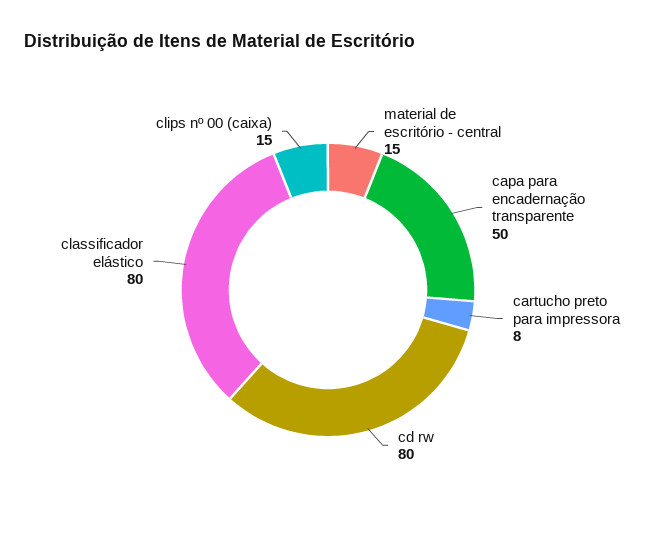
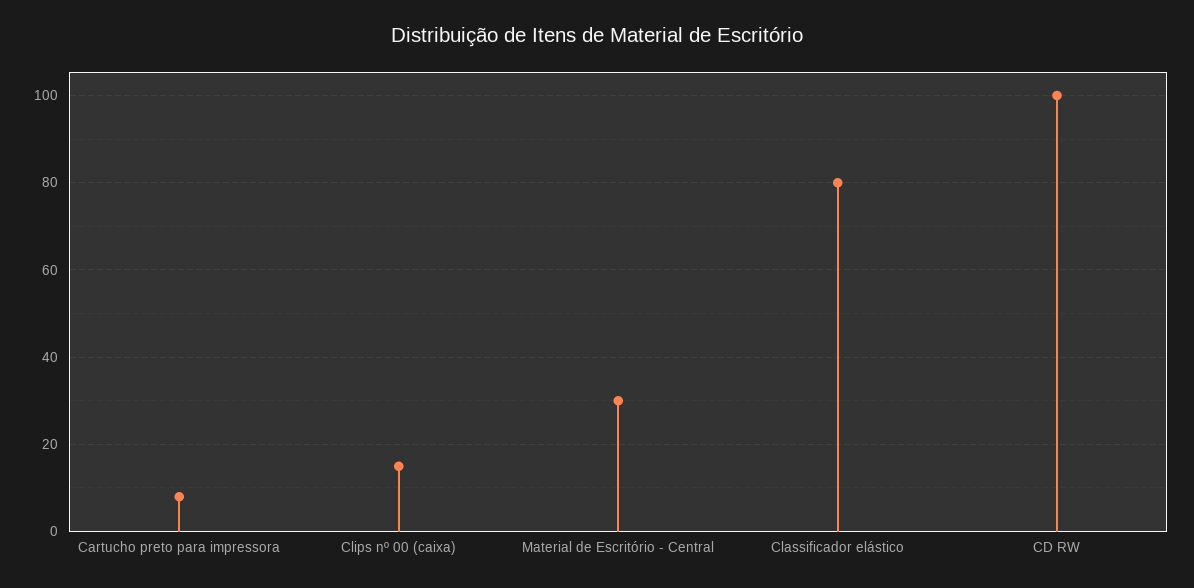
  {
-   "material de escritório - central": 15,
+   "material de escritório - central": 30,
-   "capa para encadernação transparente": 50,
    "cartucho preto para impressora": 8,
-   "cd rw": 80,
+   "cd rw": 100,
    "classificador elástico": 80,
    "clips nº 00 (caixa)": 15
  }

